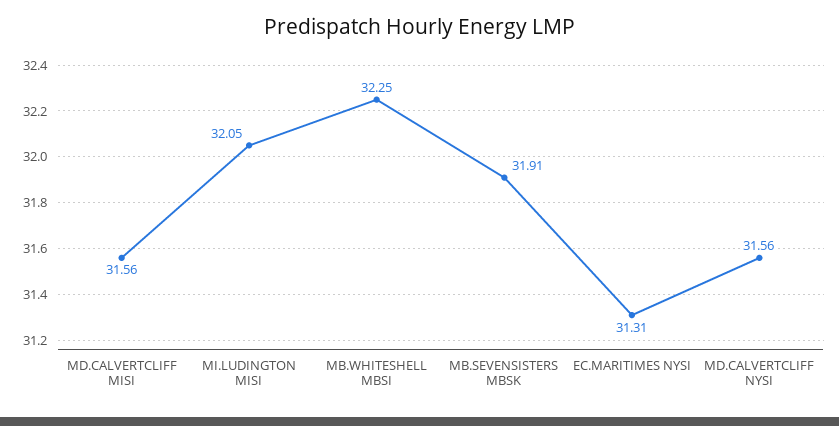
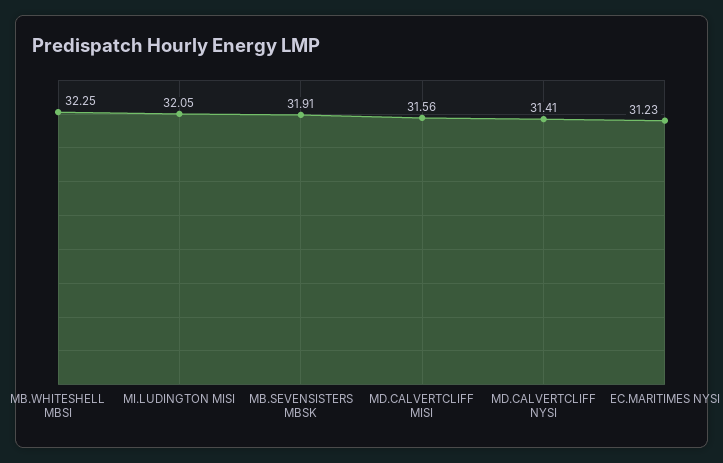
  {
    "MD.CALVERTCLIFF MISI": 31.56,
    "MI.LUDINGTON MISI": 32.05,
    "MB.WHITESHELL MBSI": 32.25,
    "MB.SEVENSISTERS MBSK": 31.91,
-   "EC.MARITIMES NYSI": 31.31,
+   "EC.MARITIMES NYSI": 31.23,
-   "MD.CALVERTCLIFF NYSI": 31.56
+   "MD.CALVERTCLIFF NYSI": 31.41
  }

